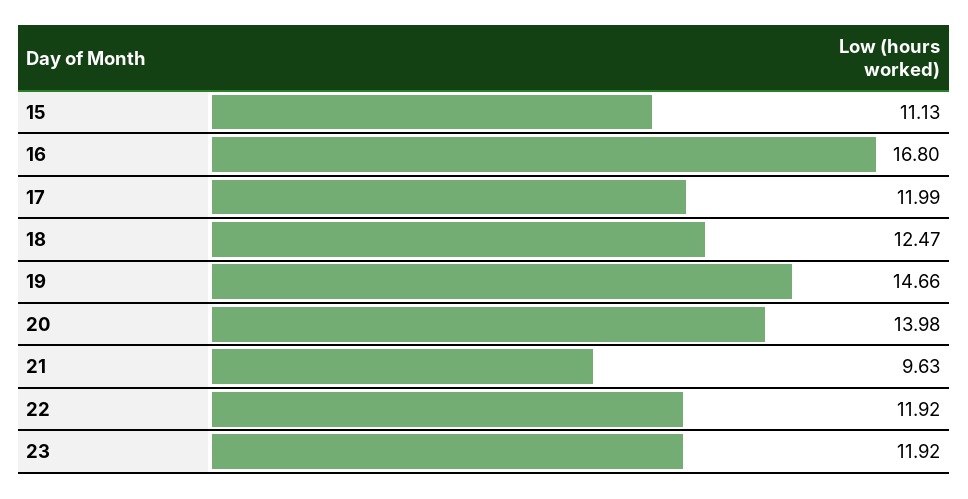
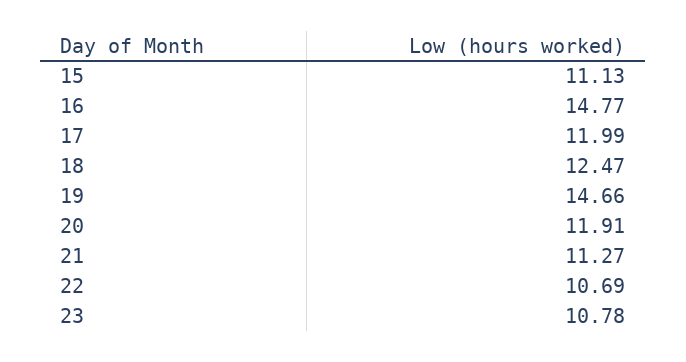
  {
    "15": 11.13,
-   "16": 16.8,
+   "16": 14.77,
    "17": 11.99,
    "18": 12.47,
    "19": 14.66,
-   "20": 13.98,
+   "20": 11.91,
-   "21": 9.63,
+   "21": 11.27,
-   "22": 11.92,
+   "22": 10.69,
-   "23": 11.92
+   "23": 10.78
  }

